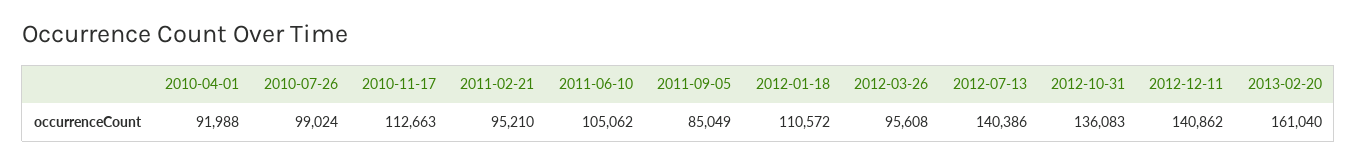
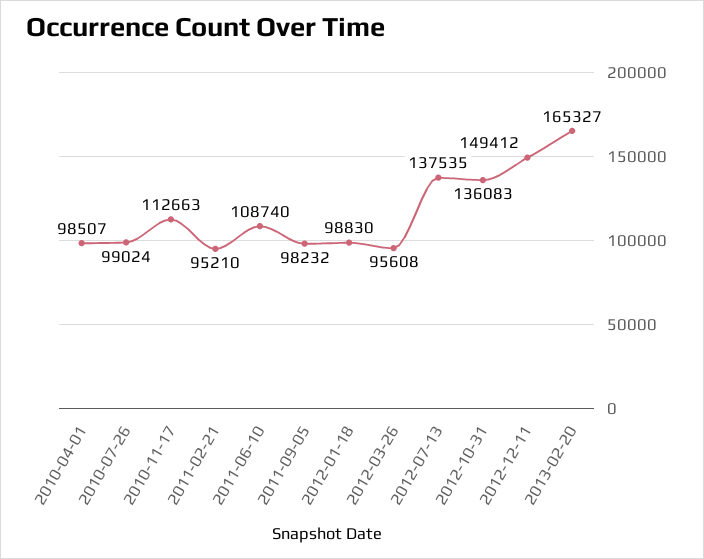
  {
-   "2010-04-01": 91988,
+   "2010-04-01": 98507,
    "2010-07-26": 99024,
    "2010-11-17": 112663,
    "2011-02-21": 95210,
-   "2011-06-10": 105062,
+   "2011-06-10": 108740,
-   "2011-09-05": 85049,
+   "2011-09-05": 98232,
-   "2012-01-18": 110572,
+   "2012-01-18": 98830,
    "2012-03-26": 95608,
-   "2012-07-13": 140386,
+   "2012-07-13": 137535,
    "2012-10-31": 136083,
-   "2012-12-11": 140862,
+   "2012-12-11": 149412,
-   "2013-02-20": 161040
+   "2013-02-20": 165327
  }

